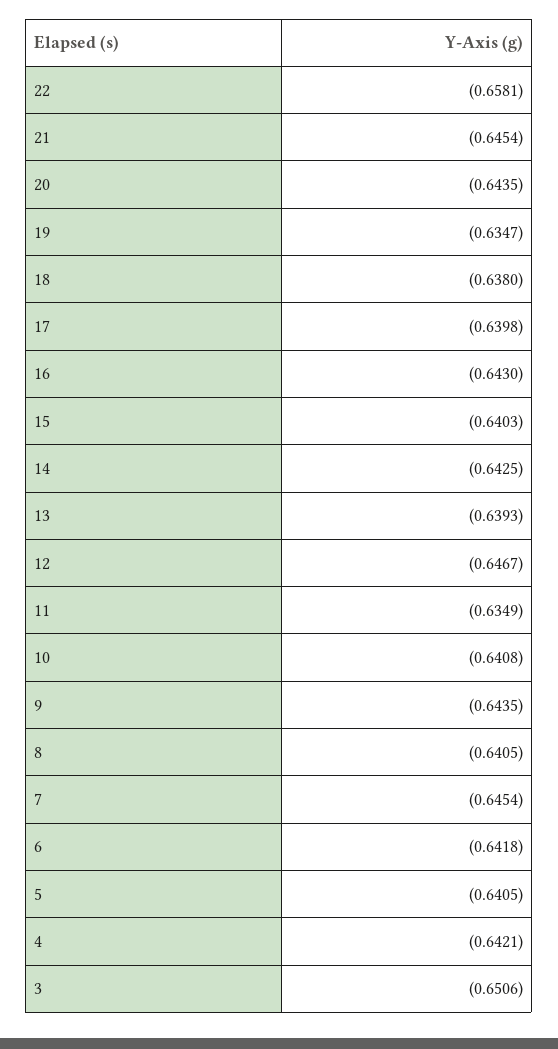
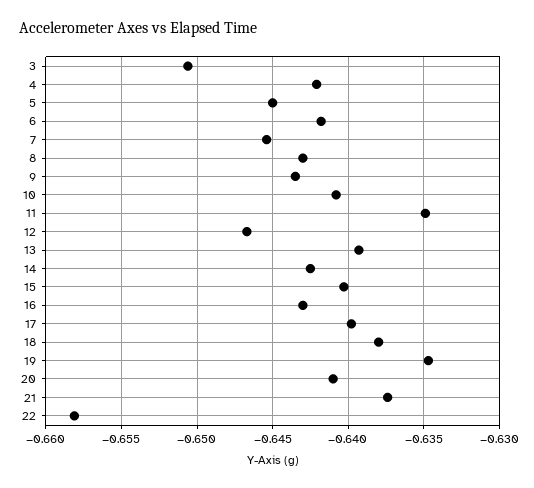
  {
    "22": -0.6581,
-   "21": -0.6454,
+   "21": -0.6375,
-   "20": -0.6435,
+   "20": -0.641,
    "19": -0.6347,
    "18": -0.638,
    "17": -0.6398,
    "16": -0.643,
    "15": -0.6403,
    "14": -0.6425,
    "13": -0.6393,
    "12": -0.6467,
    "11": -0.6349,
    "10": -0.6408,
    "9": -0.6435,
-   "8": -0.6405,
+   "8": -0.643,
    "7": -0.6454,
    "6": -0.6418,
-   "5": -0.6405,
+   "5": -0.645,
    "4": -0.6421,
    "3": -0.6506
  }

